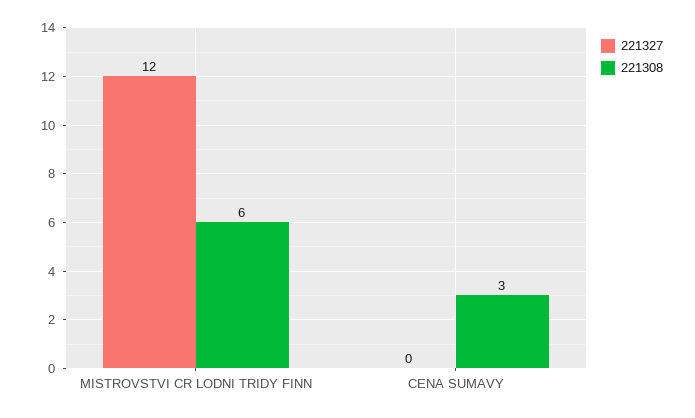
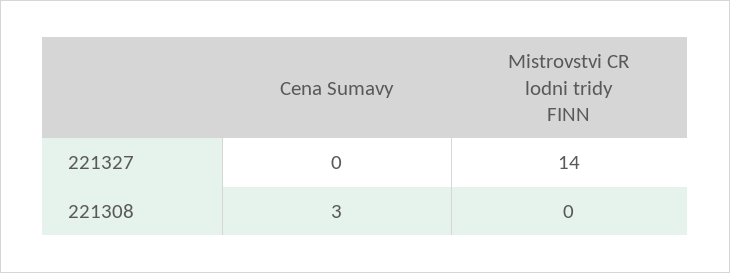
  {
    "221327": {
-     "MISTROVSTVI CR LODNI TRIDY FINN": 12,
+     "MISTROVSTVI CR LODNI TRIDY FINN": 14,
      "CENA SUMAVY": 0
    },
    "221308": {
-     "MISTROVSTVI CR LODNI TRIDY FINN": 6,
+     "MISTROVSTVI CR LODNI TRIDY FINN": 0,
      "CENA SUMAVY": 3
    }
  }

